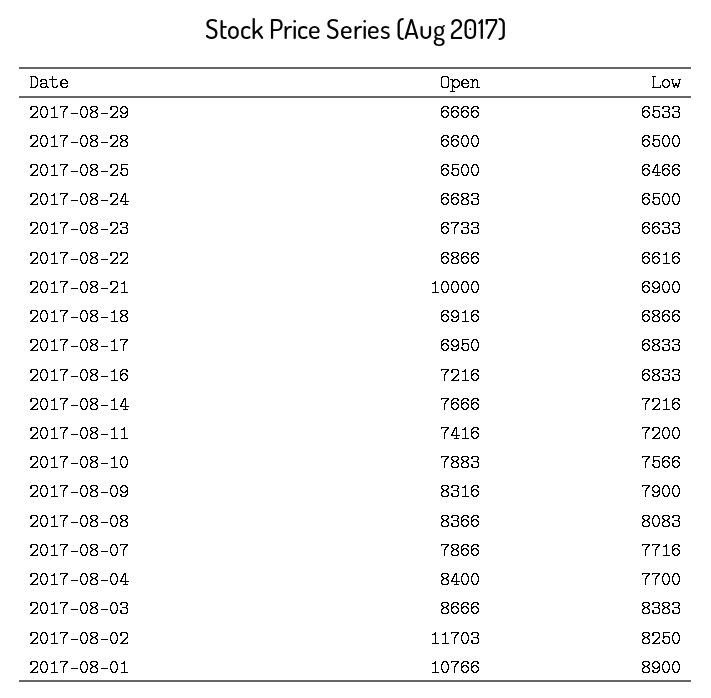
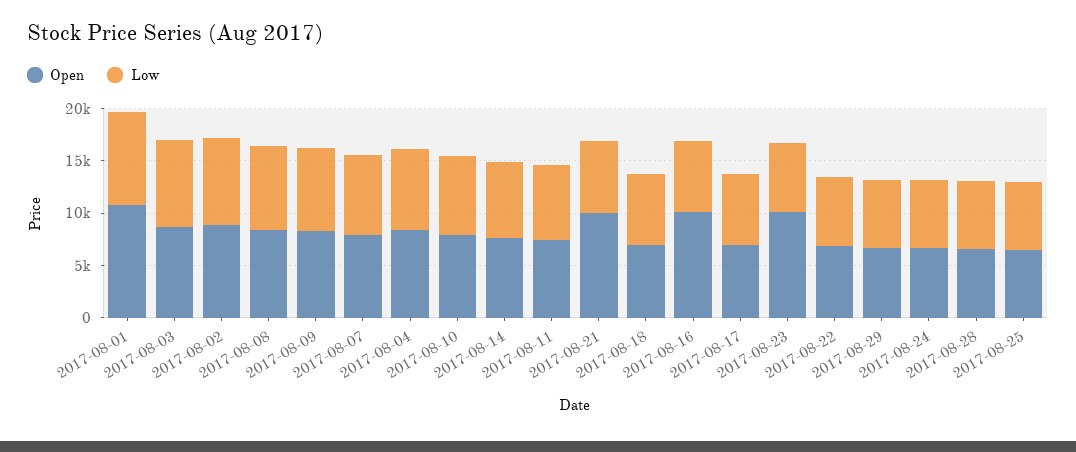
  {
    "Open": {
      "2017-08-29": 6666,
      "2017-08-28": 6600,
      "2017-08-25": 6500,
      "2017-08-24": 6683,
-     "2017-08-23": 6733,
+     "2017-08-23": 10000,
      "2017-08-22": 6866,
      "2017-08-21": 10000,
      "2017-08-18": 6916,
      "2017-08-17": 6950,
-     "2017-08-16": 7216,
+     "2017-08-16": 10000,
      "2017-08-14": 7666,
      "2017-08-11": 7416,
      "2017-08-10": 7883,
      "2017-08-09": 8316,
      "2017-08-08": 8366,
      "2017-08-07": 7866,
      "2017-08-04": 8400,
      "2017-08-03": 8666,
-     "2017-08-02": 11703,
+     "2017-08-02": 9000,
      "2017-08-01": 10766
    },
    "Low": {
      "2017-08-29": 6533,
      "2017-08-28": 6500,
      "2017-08-25": 6466,
      "2017-08-24": 6500,
      "2017-08-23": 6633,
      "2017-08-22": 6616,
      "2017-08-21": 6900,
      "2017-08-18": 6866,
      "2017-08-17": 6833,
      "2017-08-16": 6833,
      "2017-08-14": 7216,
      "2017-08-11": 7200,
      "2017-08-10": 7566,
      "2017-08-09": 7900,
      "2017-08-08": 8083,
      "2017-08-07": 7716,
      "2017-08-04": 7700,
      "2017-08-03": 8383,
      "2017-08-02": 8250,
      "2017-08-01": 8900
    }
  }

